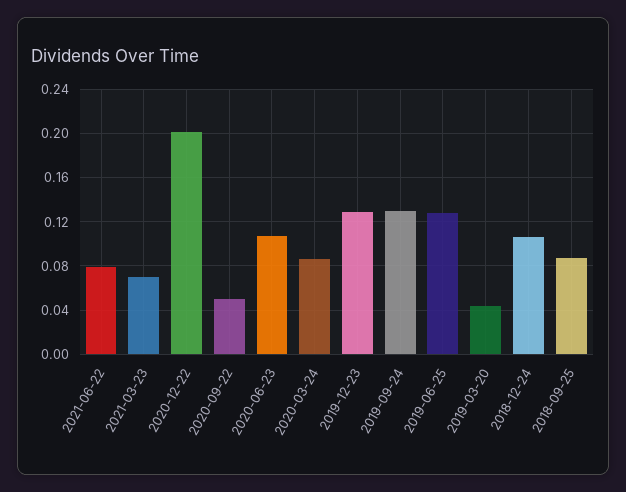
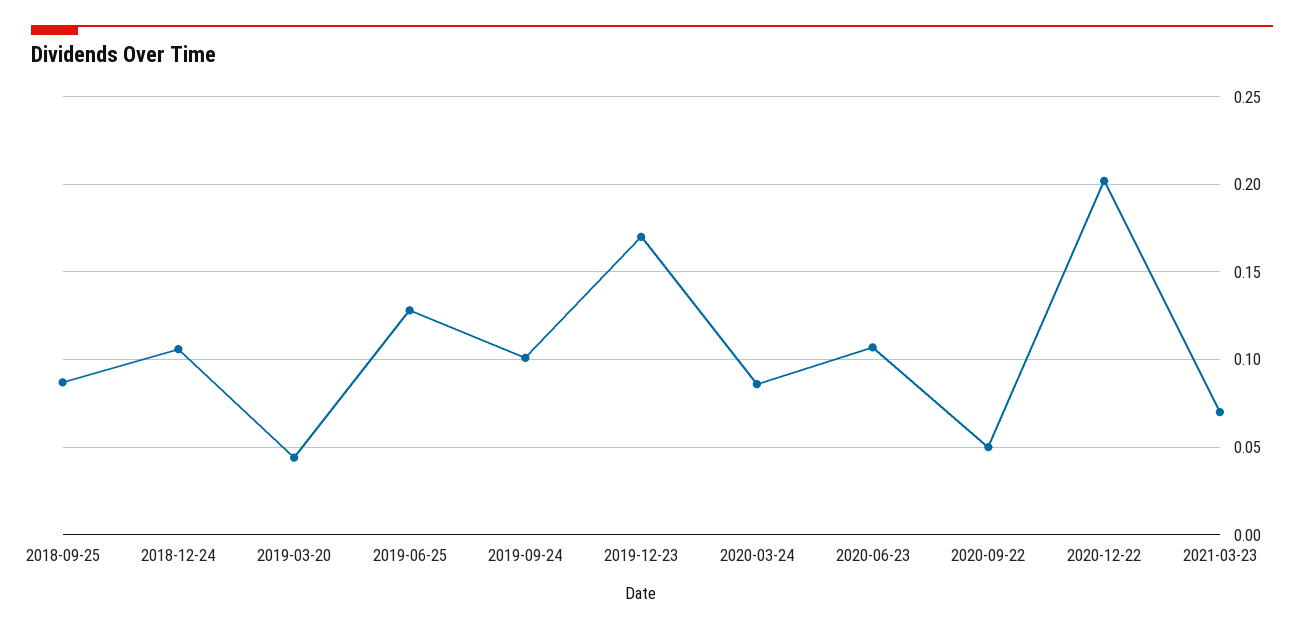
  {
-   "2021-06-22": 0.08,
    "2021-03-23": 0.07,
    "2020-12-22": 0.2,
    "2020-09-22": 0.05,
    "2020-06-23": 0.105,
    "2020-03-24": 0.085,
-   "2019-12-23": 0.13,
+   "2019-12-23": 0.17,
-   "2019-09-24": 0.13,
+   "2019-09-24": 0.1,
    "2019-06-25": 0.13,
    "2019-03-20": 0.045,
    "2018-12-24": 0.105,
    "2018-09-25": 0.085
  }

